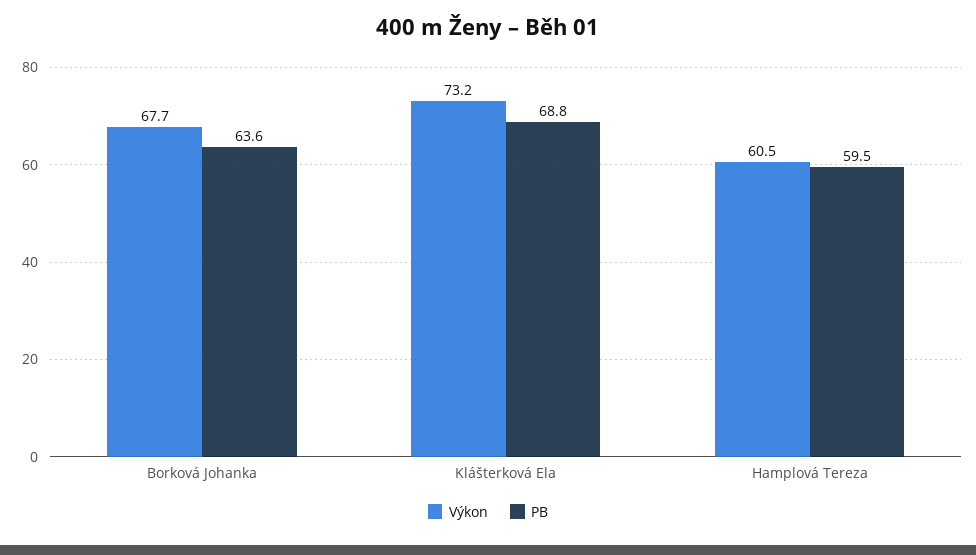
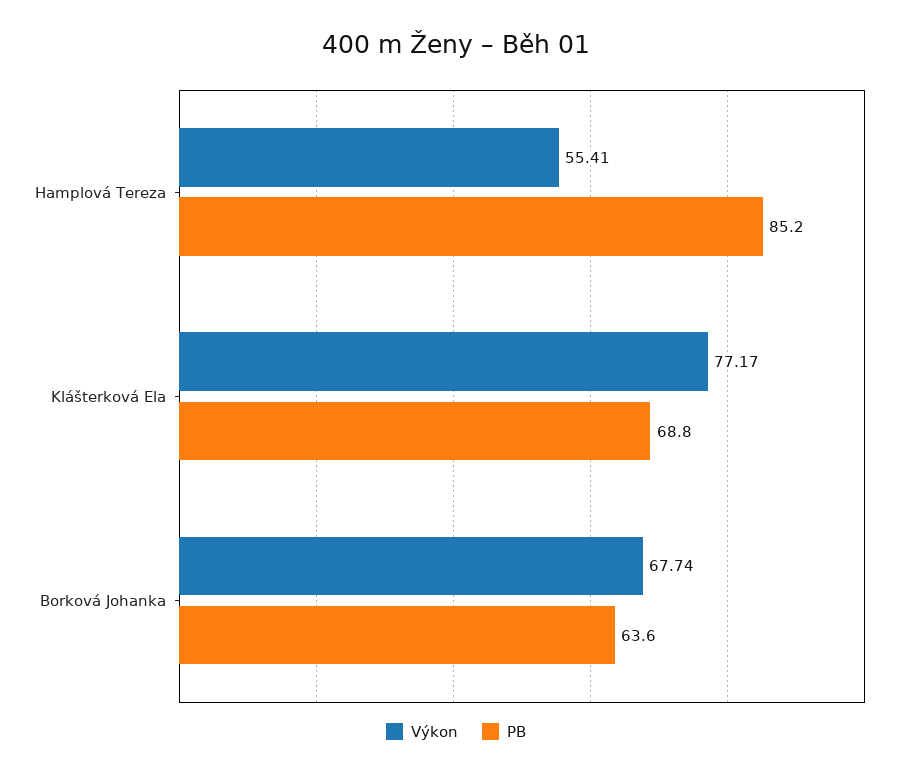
  {
    "Výkon": {
      "Borková Johanka": 67.74,
-     "Klášterková Ela": 73.2,
+     "Klášterková Ela": 77.17,
-     "Hamplová Tereza": 60.5
+     "Hamplová Tereza": 55.41
    },
    "PB": {
      "Borková Johanka": 63.6,
      "Klášterková Ela": 68.8,
-     "Hamplová Tereza": 59.5
+     "Hamplová Tereza": 85.2
    }
  }

